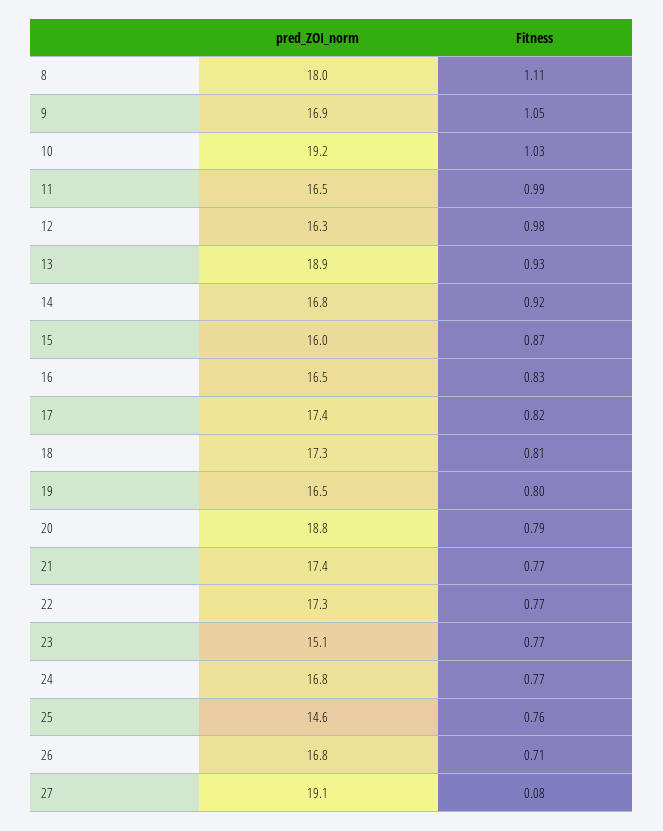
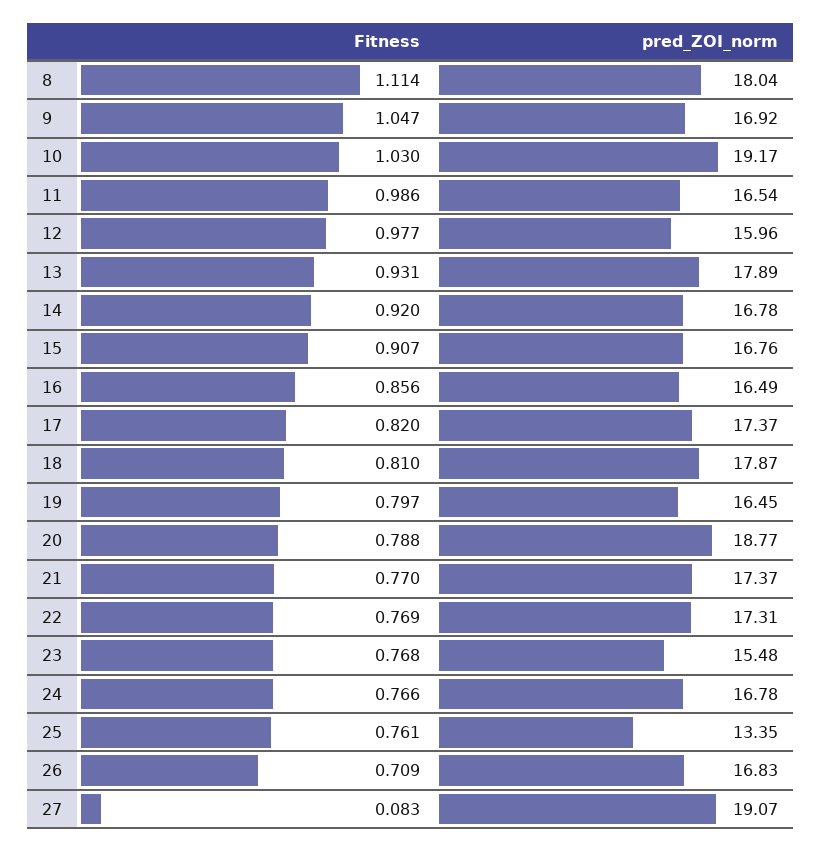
  {
    "pred_ZOI_norm": {
      "8": 18.04,
      "9": 16.92,
      "10": 19.17,
      "11": 16.54,
-     "12": 16.3,
+     "12": 15.96,
-     "13": 18.9,
+     "13": 17.89,
      "14": 16.78,
-     "15": 16,
+     "15": 16.76,
      "16": 16.49,
      "17": 17.37,
-     "18": 17.3,
+     "18": 17.87,
      "19": 16.45,
      "20": 18.77,
      "21": 17.37,
      "22": 17.31,
-     "23": 15.1,
+     "23": 15.48,
      "24": 16.78,
-     "25": 14.6,
+     "25": 13.35,
      "26": 16.83,
      "27": 19.07
    },
    "Fitness": {
      "8": 1.114,
      "9": 1.047,
      "10": 1.03,
      "11": 0.986,
      "12": 0.977,
      "13": 0.931,
      "14": 0.92,
-     "15": 0.87,
+     "15": 0.907,
-     "16": 0.83,
+     "16": 0.856,
      "17": 0.82,
      "18": 0.81,
      "19": 0.797,
      "20": 0.788,
      "21": 0.77,
      "22": 0.769,
      "23": 0.768,
      "24": 0.766,
      "25": 0.761,
      "26": 0.709,
      "27": 0.083
    }
  }

